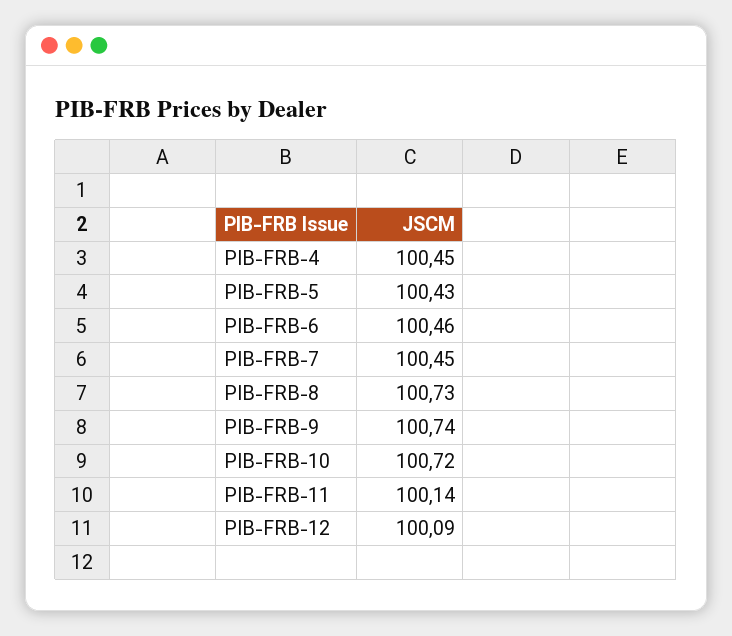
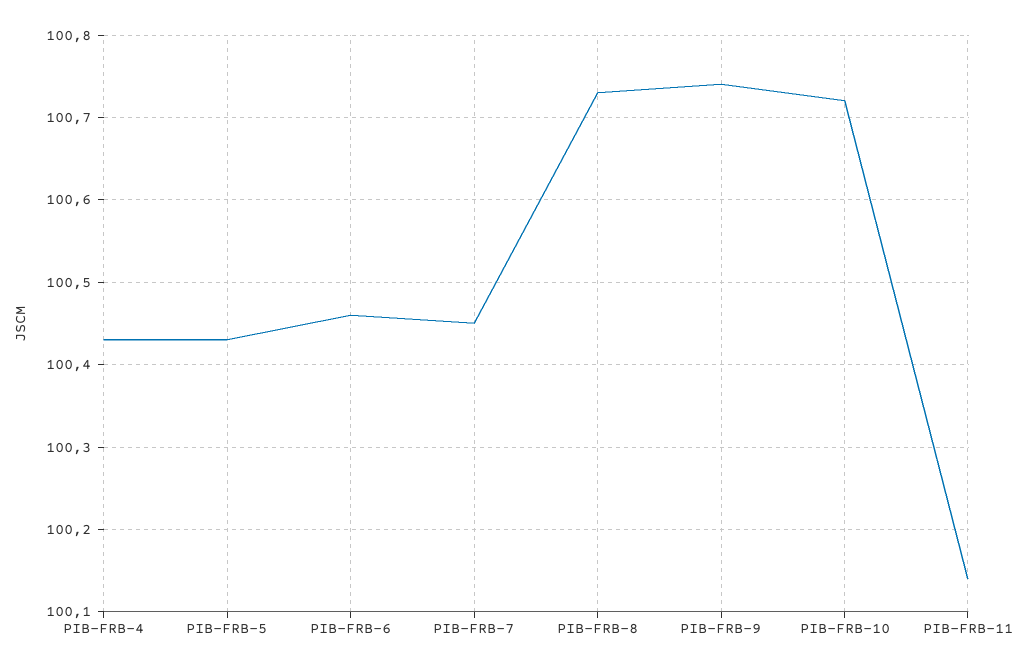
  {
-   "PIB-FRB-4": 100.45,
+   "PIB-FRB-4": 100.43,
    "PIB-FRB-5": 100.43,
    "PIB-FRB-6": 100.46,
    "PIB-FRB-7": 100.45,
    "PIB-FRB-8": 100.73,
    "PIB-FRB-9": 100.74,
    "PIB-FRB-10": 100.72,
-   "PIB-FRB-11": 100.14,
+   "PIB-FRB-11": 100.14
-   "PIB-FRB-12": 100.09
  }

